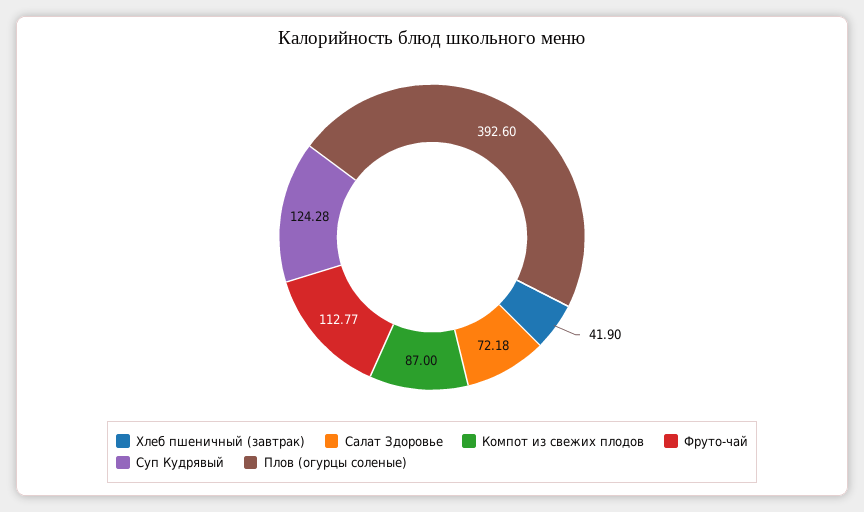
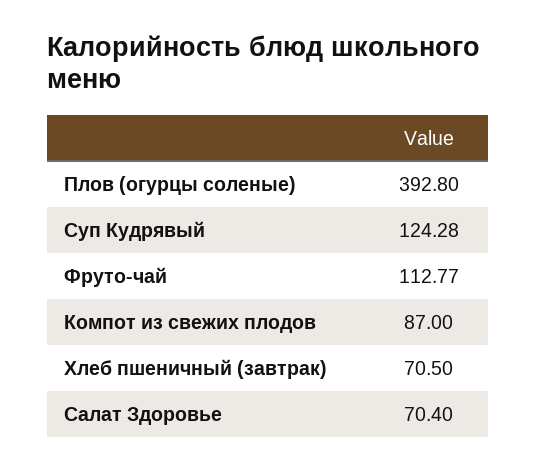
  {
-   "Хлеб пшеничный (завтрак)": 41.9,
+   "Хлеб пшеничный (завтрак)": 70.5,
-   "Салат Здоровье": 72.18,
+   "Салат Здоровье": 70.4,
    "Компот из свежих плодов": 87,
    "Фруто-чай": 112.77,
    "Суп Кудрявый": 124.28,
-   "Плов (огурцы соленые)": 392.6
+   "Плов (огурцы соленые)": 392.8
  }

